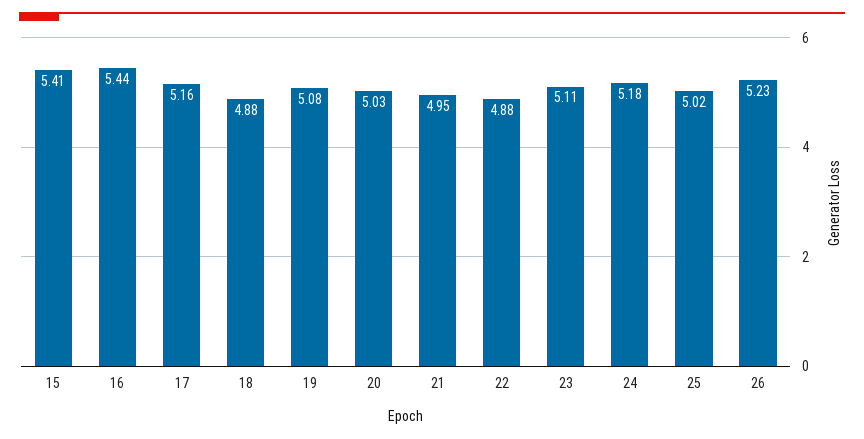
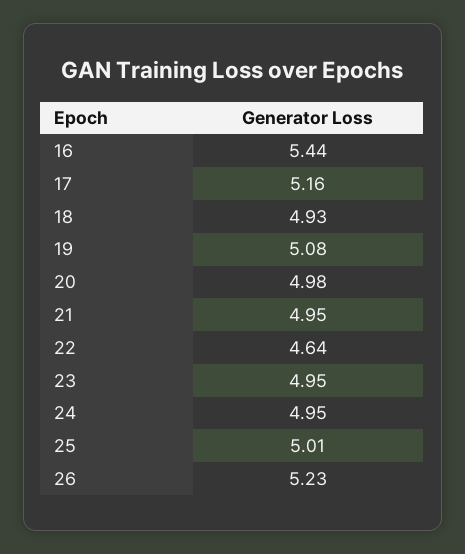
  {
-   "15": 5.41,
    "16": 5.44,
    "17": 5.16,
-   "18": 4.88,
+   "18": 4.93,
    "19": 5.08,
-   "20": 5.03,
+   "20": 4.98,
    "21": 4.95,
-   "22": 4.88,
+   "22": 4.64,
-   "23": 5.11,
+   "23": 4.95,
-   "24": 5.18,
+   "24": 4.95,
-   "25": 5.02,
+   "25": 5.01,
    "26": 5.23
  }

